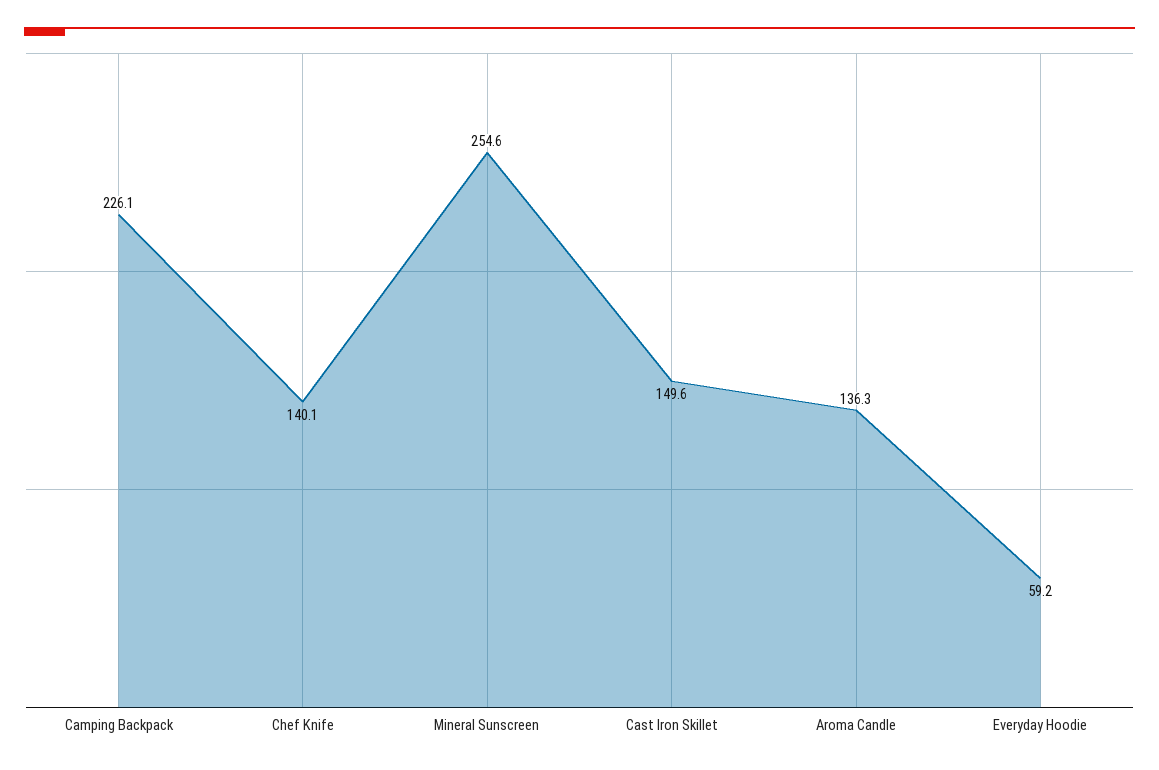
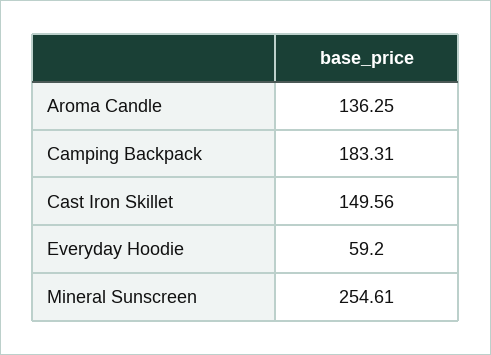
  {
-   "Camping Backpack": 226.1,
+   "Camping Backpack": 183.31,
-   "Chef Knife": 140.1,
    "Mineral Sunscreen": 254.61,
    "Cast Iron Skillet": 149.56,
    "Aroma Candle": 136.25,
    "Everyday Hoodie": 59.2
  }

